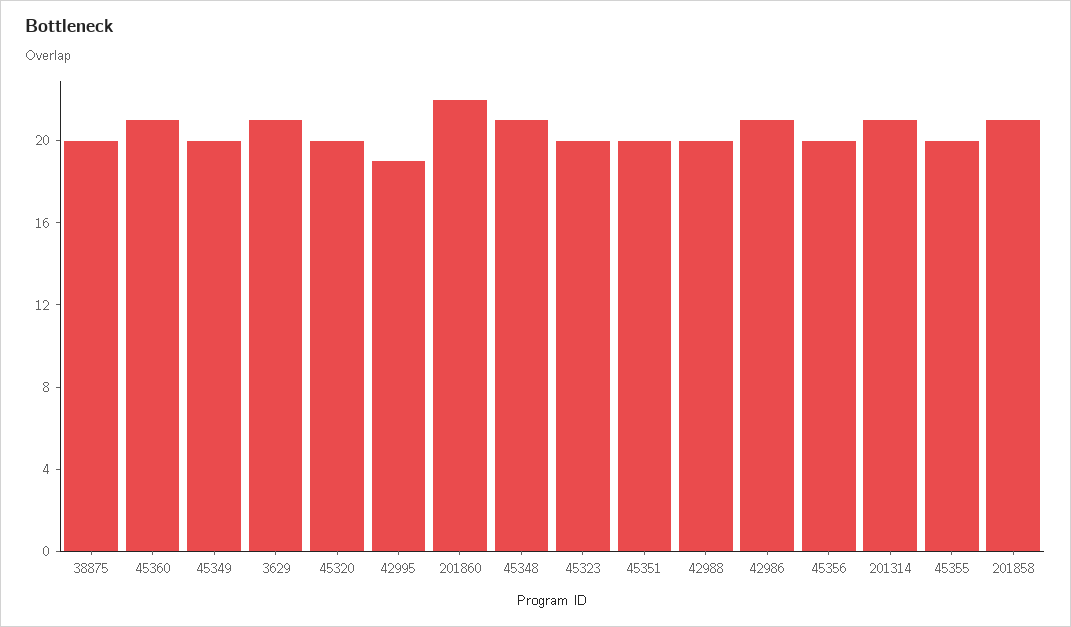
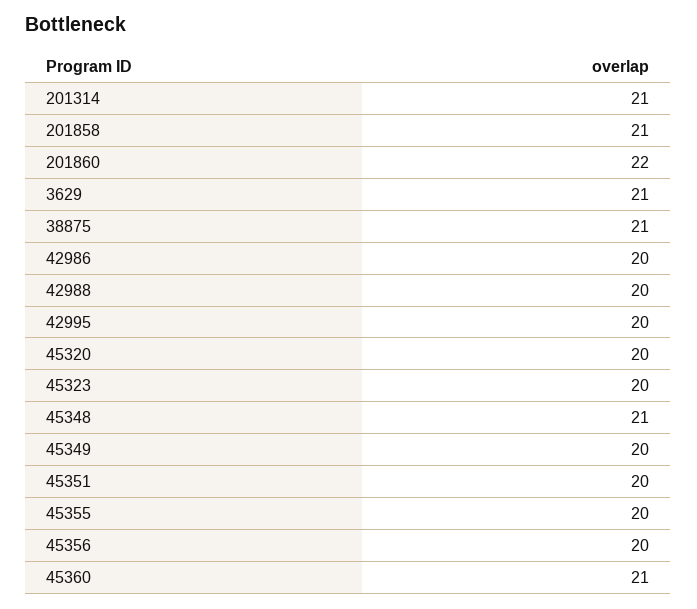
  {
-   "38875": 20,
+   "38875": 21,
    "45360": 21,
    "45349": 20,
    "3629": 21,
    "45320": 20,
-   "42995": 19,
+   "42995": 20,
    "201860": 22,
    "45348": 21,
    "45323": 20,
    "45351": 20,
    "42988": 20,
-   "42986": 21,
+   "42986": 20,
    "45356": 20,
    "201314": 21,
    "45355": 20,
    "201858": 21
  }

